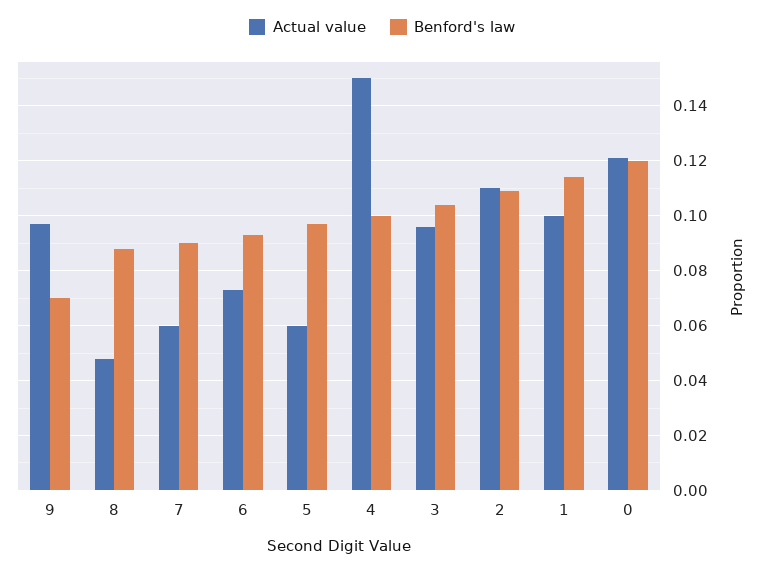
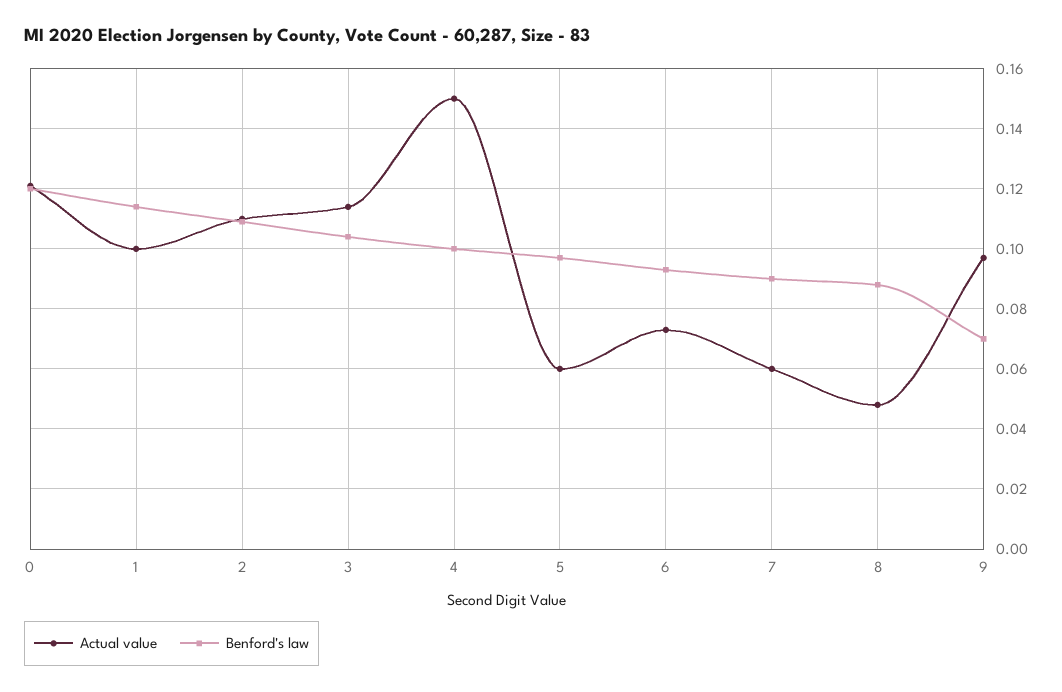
  {
    "Actual value": {
      "9": 0.095,
      "8": 0.05,
      "7": 0.06,
      "6": 0.075,
      "5": 0.06,
      "4": 0.15,
-     "3": 0.095,
+     "3": 0.115,
      "2": 0.11,
      "1": 0.1,
      "0": 0.12
    },
    "Benford's law": {
      "9": 0.07,
      "8": 0.09,
      "7": 0.09,
      "6": 0.095,
      "5": 0.095,
      "4": 0.1,
      "3": 0.105,
      "2": 0.11,
      "1": 0.115,
      "0": 0.12
    }
  }

